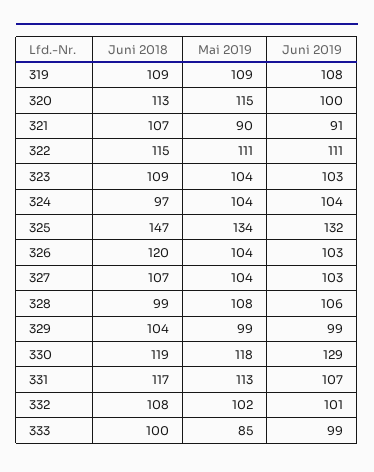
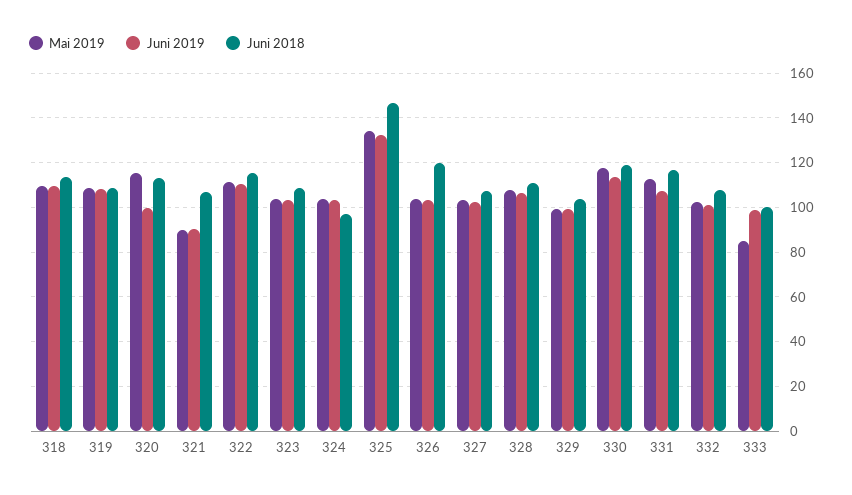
  {
    "Juni 2018": {
      "319": 109,
      "320": 113,
      "321": 107,
      "322": 115,
      "323": 109,
      "324": 97,
      "325": 147,
      "326": 120,
      "327": 107,
-     "328": 99,
+     "328": 110,
      "329": 104,
      "330": 119,
      "331": 117,
      "332": 108,
-     "333": 100
+     "333": 100,
+     "318": 115
    },
    "Mai 2019": {
      "319": 109,
      "320": 115,
      "321": 90,
      "322": 111,
      "323": 104,
      "324": 104,
      "325": 134,
      "326": 104,
      "327": 104,
      "328": 108,
      "329": 99,
      "330": 118,
      "331": 113,
      "332": 102,
-     "333": 85
+     "333": 85,
+     "318": 110
    },
    "Juni 2019": {
      "319": 108,
      "320": 100,
      "321": 91,
      "322": 111,
      "323": 103,
      "324": 104,
      "325": 132,
      "326": 103,
      "327": 103,
      "328": 106,
      "329": 99,
-     "330": 129,
+     "330": 115,
      "331": 107,
      "332": 101,
-     "333": 99
+     "333": 99,
+     "318": 110
    }
  }

